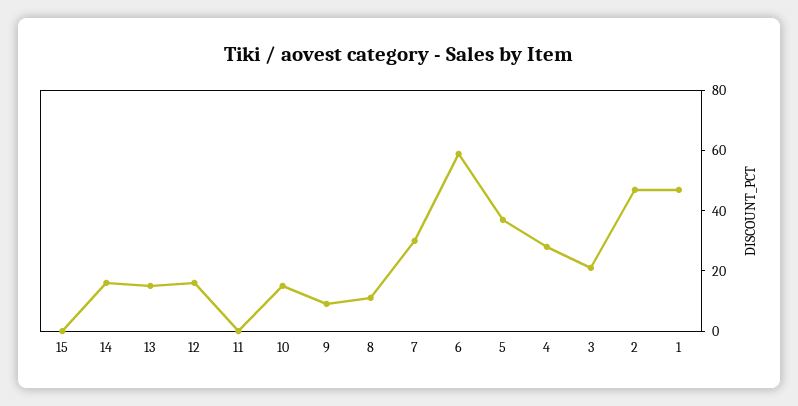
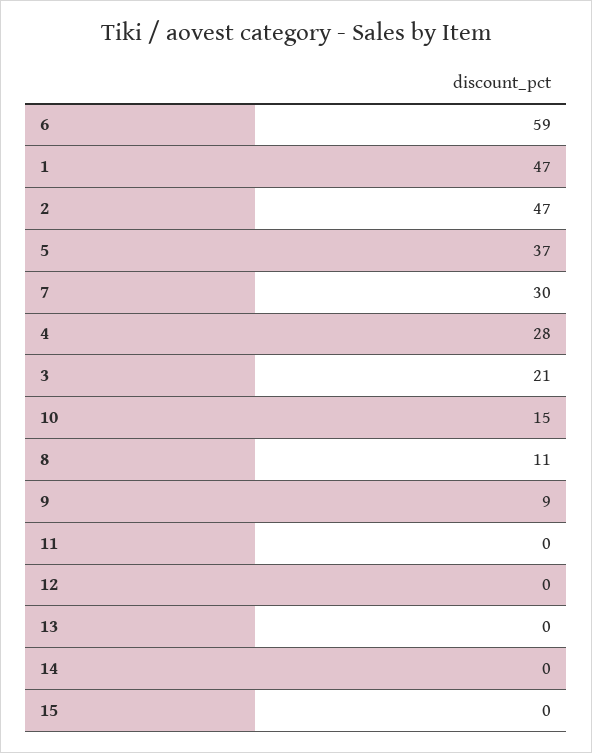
  {
    "15": 0,
-   "14": 15,
+   "14": 0,
-   "13": 15,
+   "13": 0,
-   "12": 15,
+   "12": 0,
    "11": 0,
    "10": 15,
    "9": 9,
    "8": 11,
    "7": 30,
    "6": 59,
    "5": 37,
    "4": 28,
    "3": 21,
    "2": 47,
    "1": 47
  }

